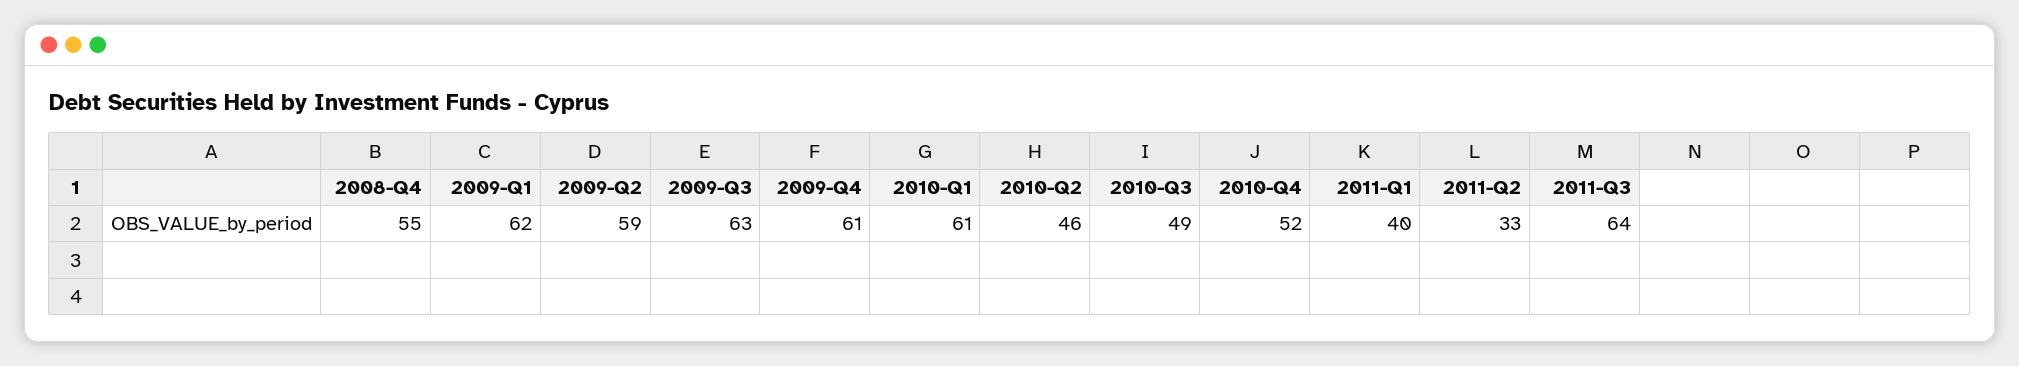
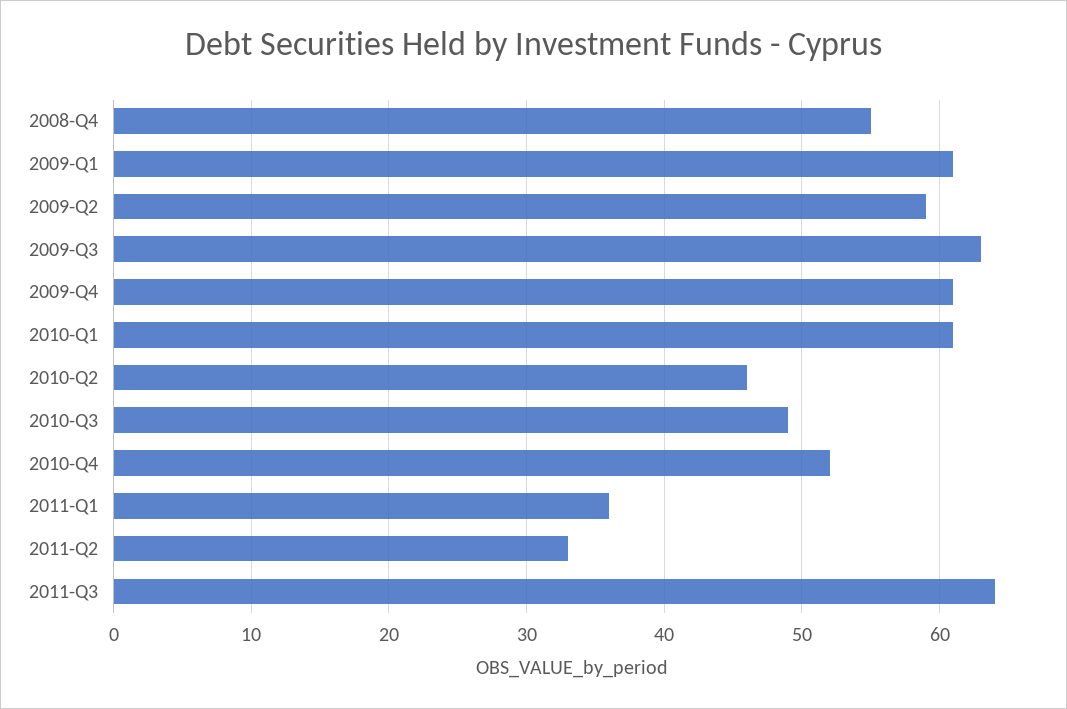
  {
    "2008-Q4": 55,
-   "2009-Q1": 62,
+   "2009-Q1": 61,
    "2009-Q2": 59,
    "2009-Q3": 63,
    "2009-Q4": 61,
    "2010-Q1": 61,
    "2010-Q2": 46,
    "2010-Q3": 49,
    "2010-Q4": 52,
-   "2011-Q1": 40,
+   "2011-Q1": 36,
    "2011-Q2": 33,
    "2011-Q3": 64
  }

